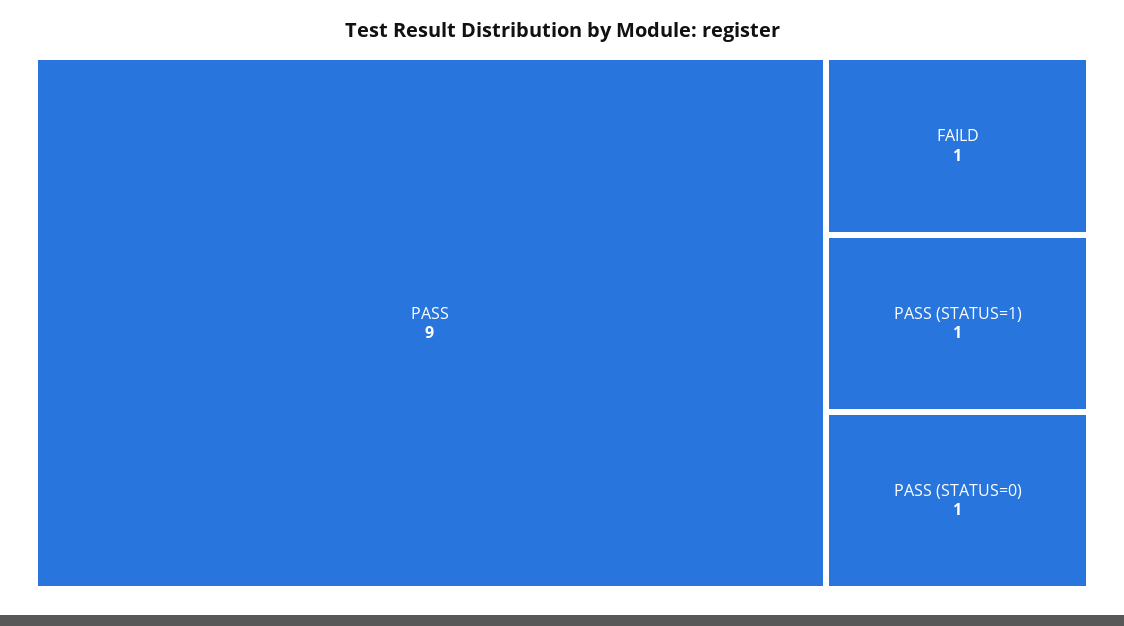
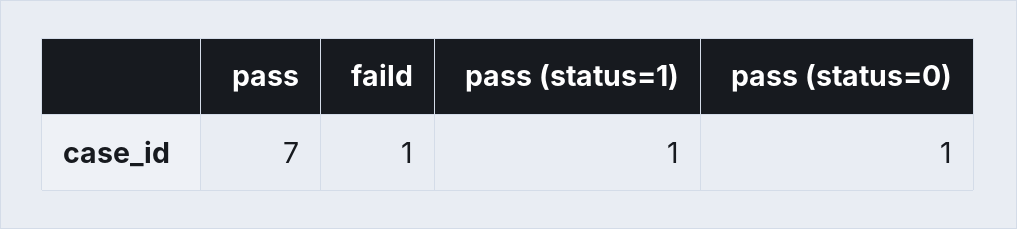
  {
-   "PASS": 9,
+   "PASS": 7,
    "FAILD": 1,
    "PASS (STATUS=1)": 1,
    "PASS (STATUS=0)": 1
  }

